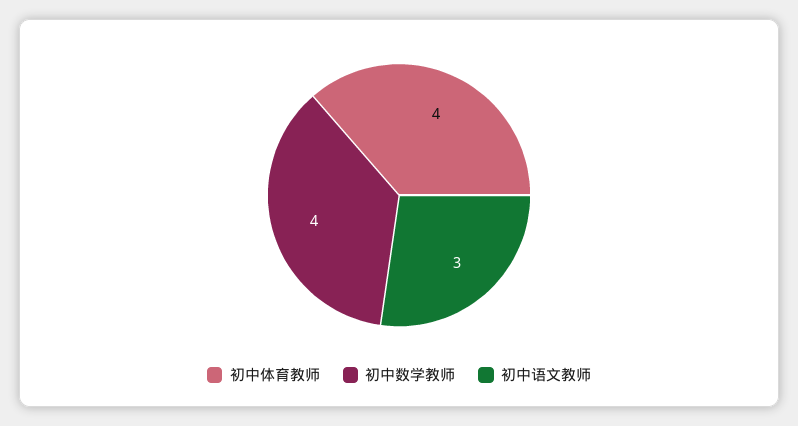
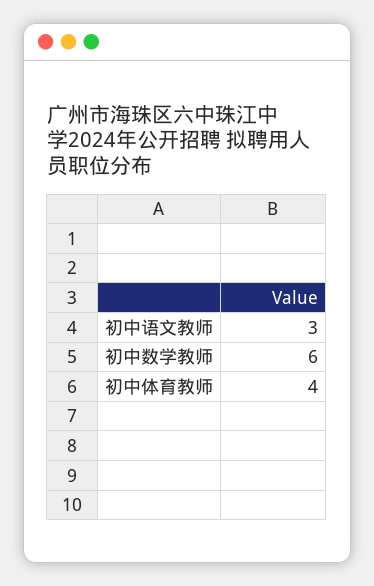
  {
    "初中体育教师": 4,
-   "初中数学教师": 4,
+   "初中数学教师": 6,
    "初中语文教师": 3
  }

